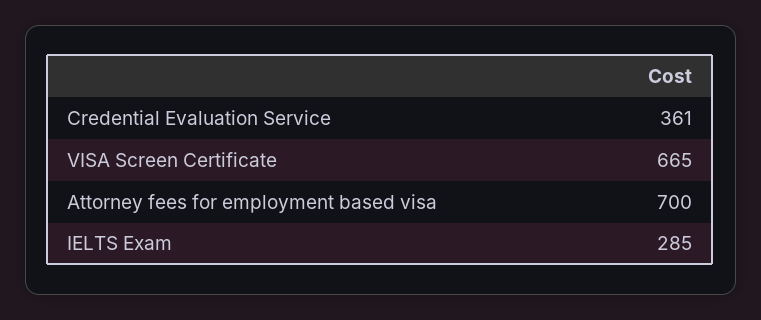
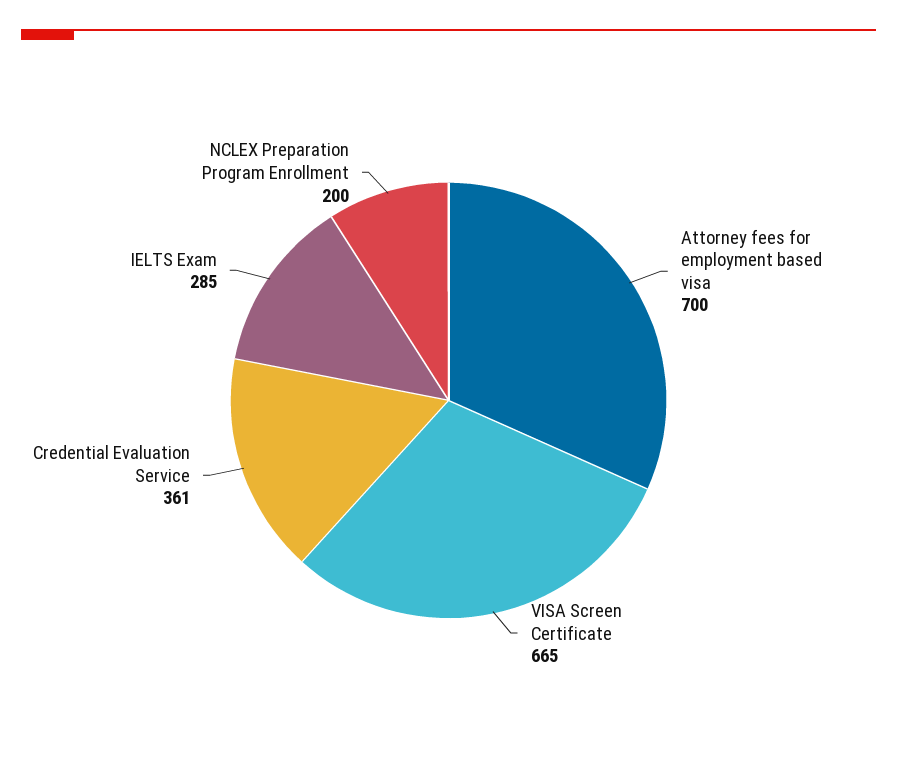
  {
    "Credential Evaluation Service": 361,
    "VISA Screen Certificate": 665,
    "Attorney fees for employment based visa": 700,
-   "IELTS Exam": 285
+   "IELTS Exam": 285,
+   "NCLEX Preparation Program Enrollment": 200
  }

